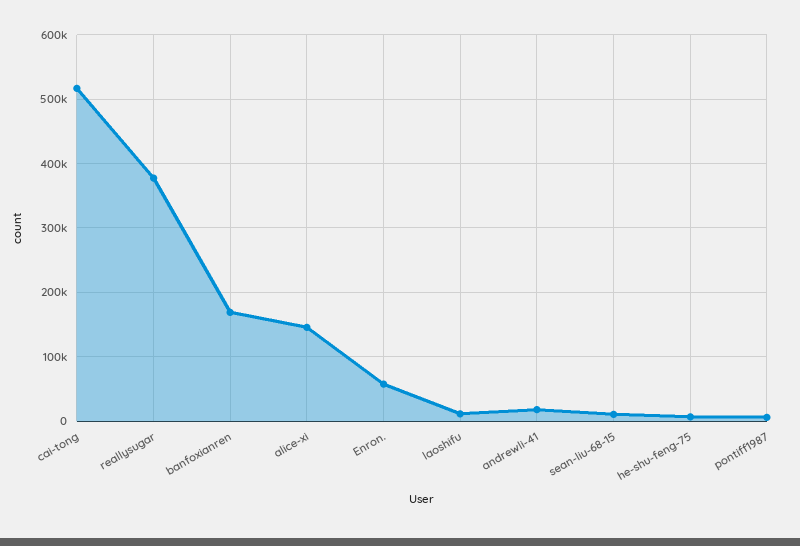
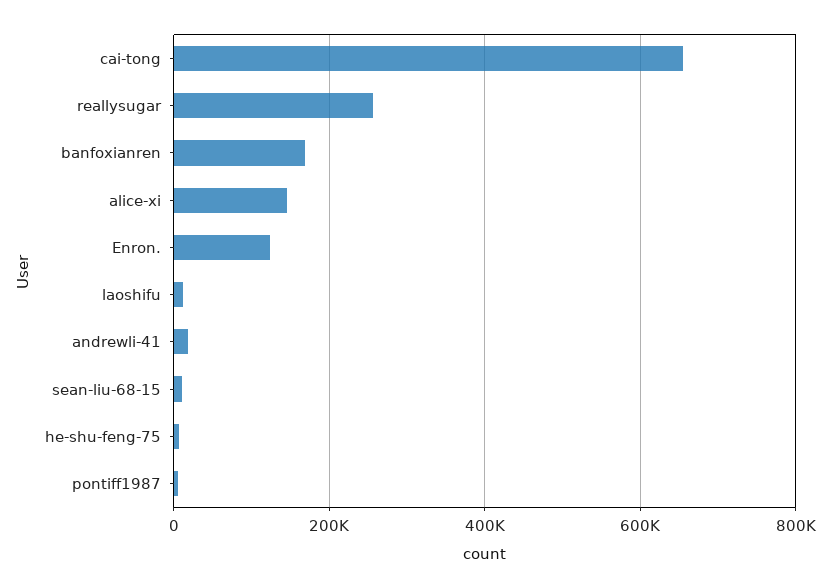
  {
-   "cai-tong": 520000,
+   "cai-tong": 660000,
-   "reallysugar": 380000,
+   "reallysugar": 260000,
    "banfoxianren": 170000,
    "alice-xi": 150000,
-   "Enron.": 60000,
+   "Enron.": 120000,
    "laoshifu": 10000,
    "andrewli-41": 20000,
    "sean-liu-68-15": 10000,
    "he-shu-feng-75": 10000,
    "pontiff1987": 10000
  }

